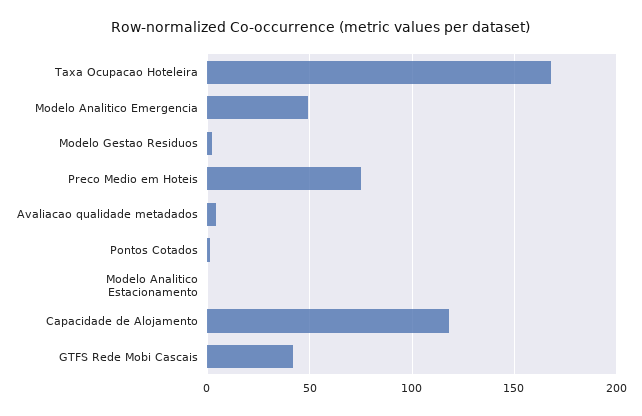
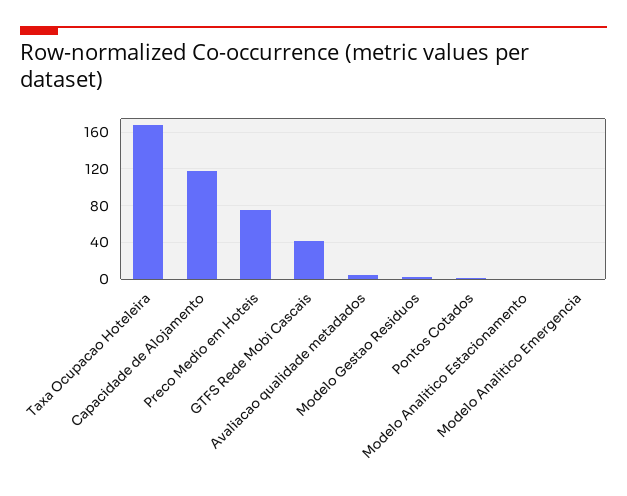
  {
    "Taxa Ocupacao Hoteleira": 170,
-   "Modelo Analitico Emergencia": 50,
+   "Modelo Analitico Emergencia": 0,
    "Modelo Gestao Residuos": 0,
    "Preco Medio em Hoteis": 75,
    "Avaliacao qualidade metadados": 5,
    "Pontos Cotados": 0,
    "Modelo Analitico Estacionamento": 0,
    "Capacidade de Alojamento": 120,
    "GTFS Rede Mobi Cascais": 40
  }

